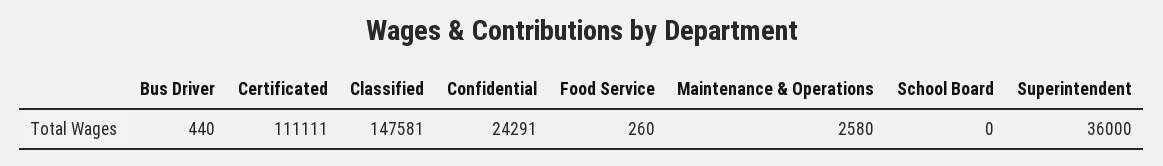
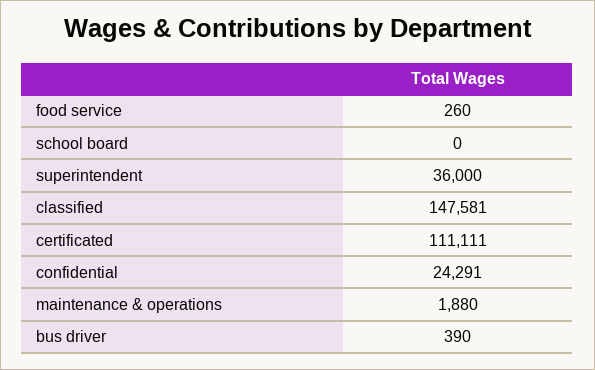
  {
-   "Bus Driver": 440,
+   "Bus Driver": 390,
    "Certificated": 111111,
    "Classified": 147581,
    "Confidential": 24291,
    "Food Service": 260,
-   "Maintenance & Operations": 2580,
+   "Maintenance & Operations": 1880,
    "School Board": 0,
    "Superintendent": 36000
  }

